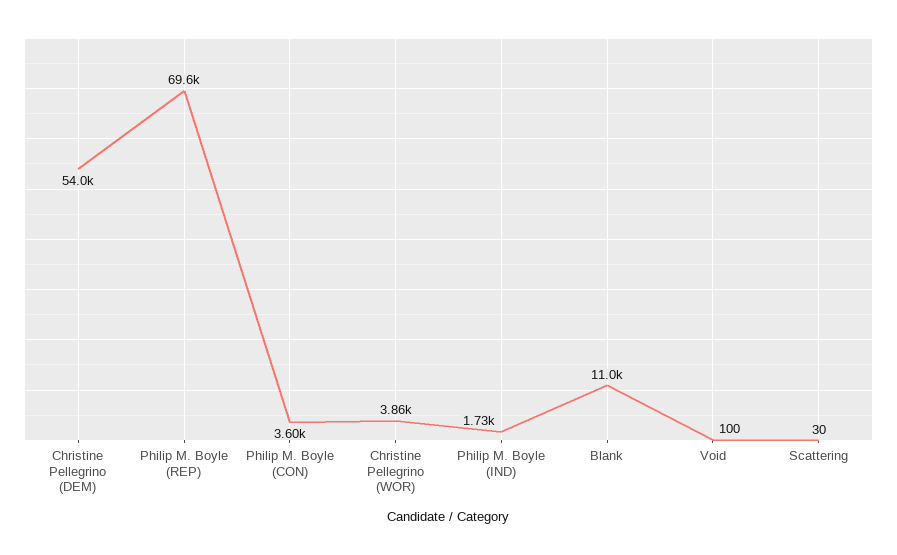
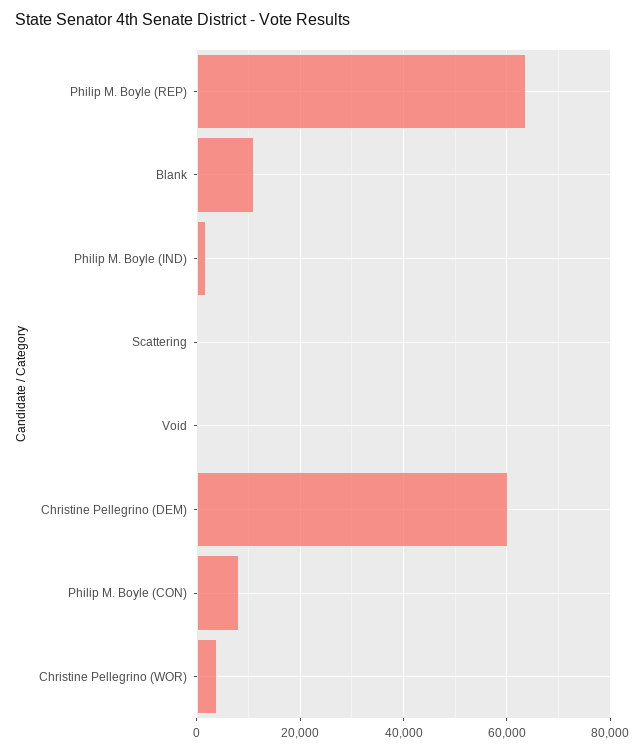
  {
-   "Christine Pellegrino (DEM)": 54000,
+   "Christine Pellegrino (DEM)": 60000,
-   "Philip M. Boyle (REP)": 69600,
+   "Philip M. Boyle (REP)": 64000,
-   "Philip M. Boyle (CON)": 3600,
+   "Philip M. Boyle (CON)": 8000,
    "Christine Pellegrino (WOR)": 3860,
    "Philip M. Boyle (IND)": 1730,
    "Blank": 11000,
    "Void": 100,
    "Scattering": 30
  }

